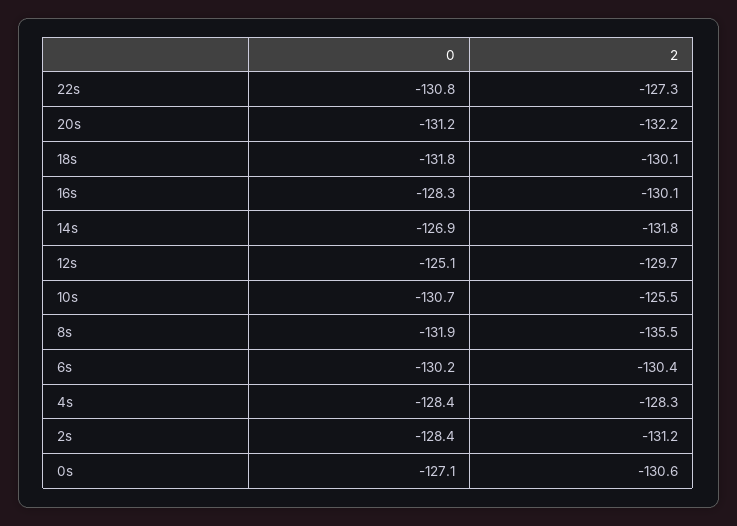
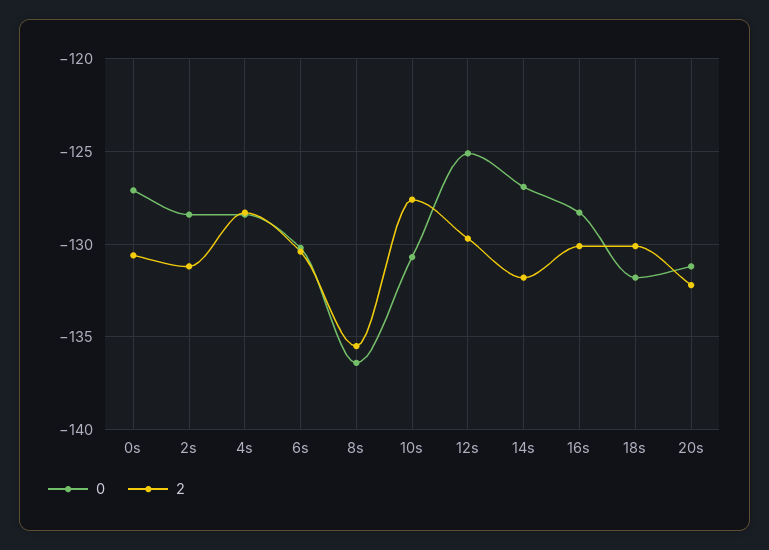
  {
    "0": {
-     "22s": -130.8,
      "20s": -131.2,
      "18s": -131.8,
      "16s": -128.3,
      "14s": -126.9,
      "12s": -125.1,
      "10s": -130.7,
-     "8s": -131.9,
+     "8s": -136.5,
      "6s": -130.2,
      "4s": -128.4,
      "2s": -128.4,
      "0s": -127.1
    },
    "2": {
-     "22s": -127.3,
      "20s": -132.2,
      "18s": -130.1,
      "16s": -130.1,
      "14s": -131.8,
      "12s": -129.7,
-     "10s": -125.5,
+     "10s": -127.5,
      "8s": -135.5,
      "6s": -130.4,
      "4s": -128.3,
      "2s": -131.2,
      "0s": -130.6
    }
  }

